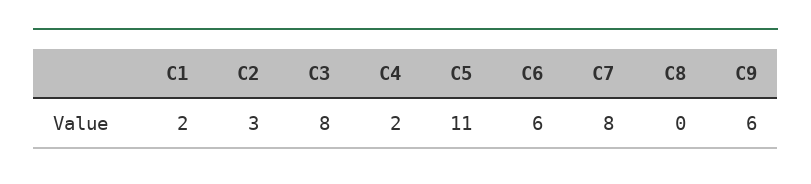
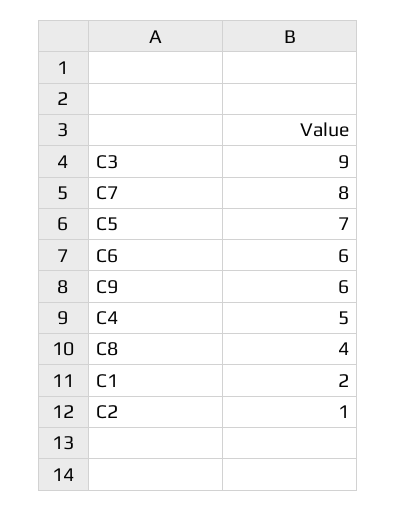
  {
    "C1": 2,
-   "C2": 3,
+   "C2": 1,
-   "C3": 8,
+   "C3": 9,
-   "C4": 2,
+   "C4": 5,
-   "C5": 11,
+   "C5": 7,
    "C6": 6,
    "C7": 8,
-   "C8": 0,
+   "C8": 4,
    "C9": 6
  }

